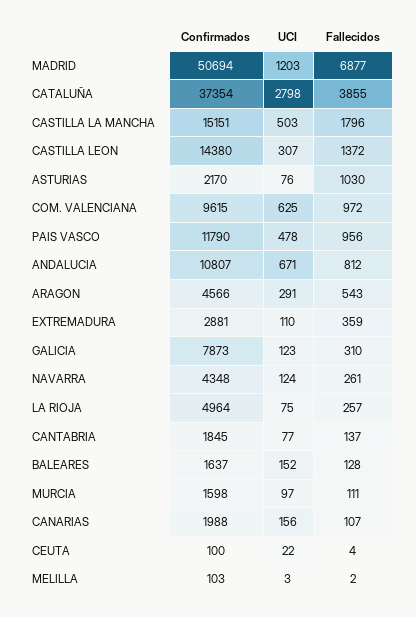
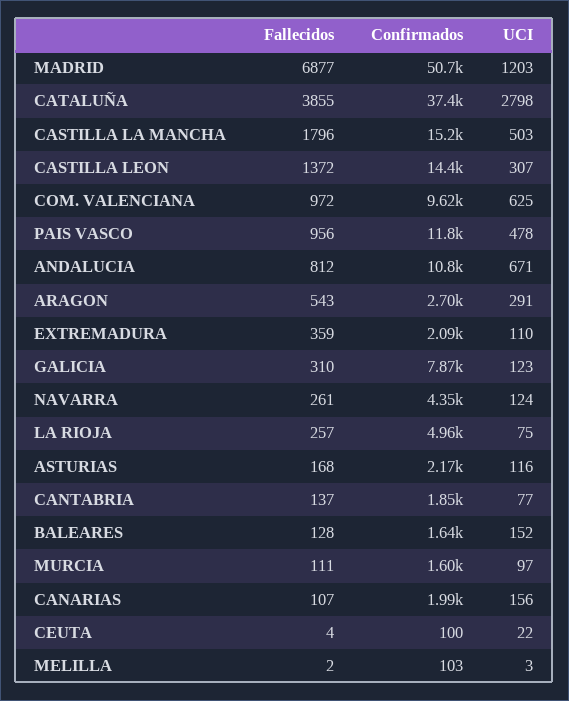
  {
    "Confirmados": {
      "MADRID": 50694,
      "CATALUÑA": 37354,
      "CASTILLA LA MANCHA": 15151,
      "CASTILLA LEON": 14380,
      "ASTURIAS": 2170,
      "COM. VALENCIANA": 9615,
      "PAIS VASCO": 11790,
      "ANDALUCIA": 10807,
-     "ARAGON": 4566,
+     "ARAGON": 2700,
-     "EXTREMADURA": 2881,
+     "EXTREMADURA": 2090,
      "GALICIA": 7873,
      "NAVARRA": 4348,
      "LA RIOJA": 4964,
      "CANTABRIA": 1845,
      "BALEARES": 1637,
      "MURCIA": 1598,
      "CANARIAS": 1988,
      "CEUTA": 100,
      "MELILLA": 103
    },
    "UCI": {
      "MADRID": 1203,
      "CATALUÑA": 2798,
      "CASTILLA LA MANCHA": 503,
      "CASTILLA LEON": 307,
-     "ASTURIAS": 76,
+     "ASTURIAS": 116,
      "COM. VALENCIANA": 625,
      "PAIS VASCO": 478,
      "ANDALUCIA": 671,
      "ARAGON": 291,
      "EXTREMADURA": 110,
      "GALICIA": 123,
      "NAVARRA": 124,
      "LA RIOJA": 75,
      "CANTABRIA": 77,
      "BALEARES": 152,
      "MURCIA": 97,
      "CANARIAS": 156,
      "CEUTA": 22,
      "MELILLA": 3
    },
    "Fallecidos": {
      "MADRID": 6877,
      "CATALUÑA": 3855,
      "CASTILLA LA MANCHA": 1796,
      "CASTILLA LEON": 1372,
-     "ASTURIAS": 1030,
+     "ASTURIAS": 168,
      "COM. VALENCIANA": 972,
      "PAIS VASCO": 956,
      "ANDALUCIA": 812,
      "ARAGON": 543,
      "EXTREMADURA": 359,
      "GALICIA": 310,
      "NAVARRA": 261,
      "LA RIOJA": 257,
      "CANTABRIA": 137,
      "BALEARES": 128,
      "MURCIA": 111,
      "CANARIAS": 107,
      "CEUTA": 4,
      "MELILLA": 2
    }
  }

